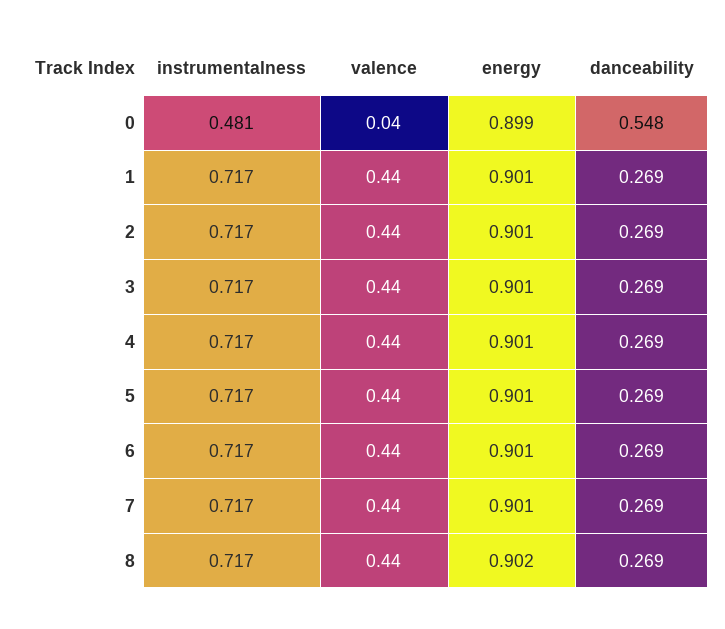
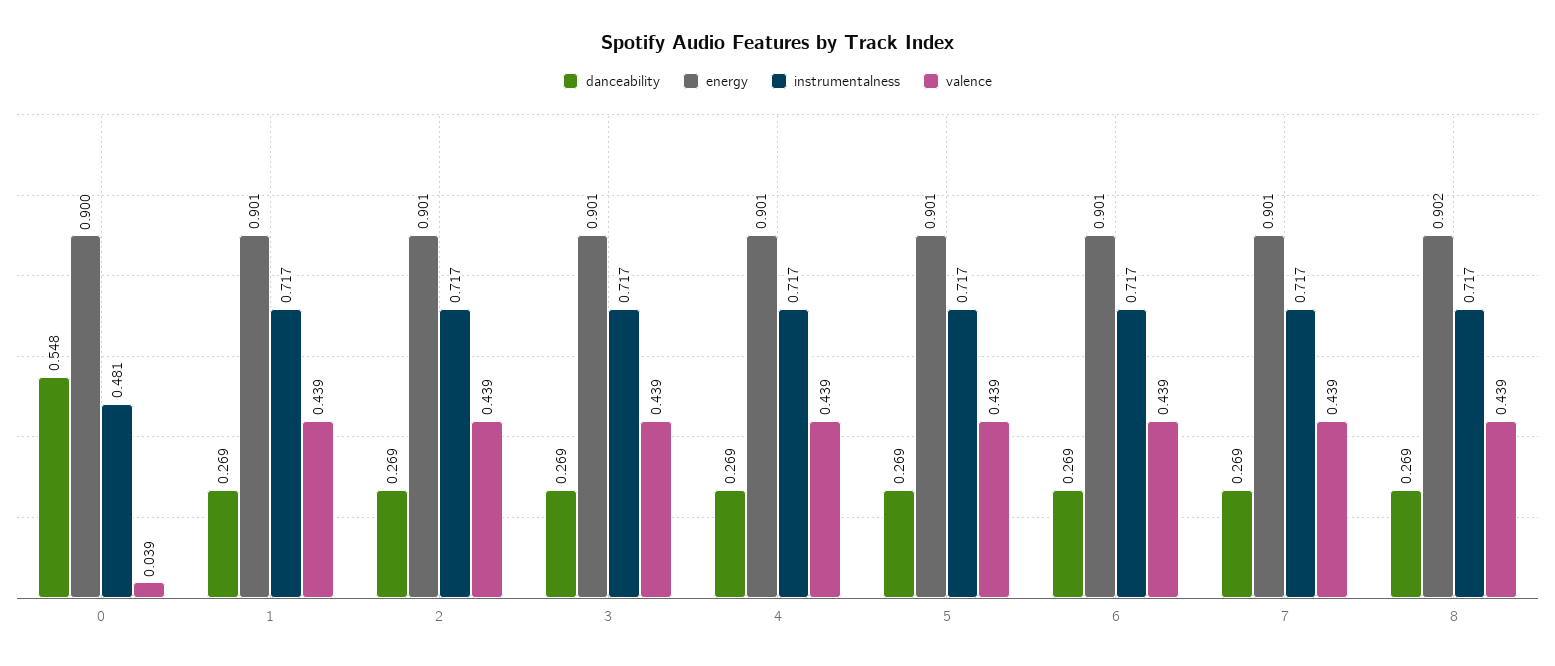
  {
    "instrumentalness": {
      "0": 0.481,
      "1": 0.717,
      "2": 0.717,
      "3": 0.717,
      "4": 0.717,
      "5": 0.717,
      "6": 0.717,
      "7": 0.717,
      "8": 0.717
    },
    "valence": {
      "0": 0.039,
      "1": 0.439,
      "2": 0.439,
      "3": 0.439,
      "4": 0.439,
      "5": 0.439,
      "6": 0.439,
      "7": 0.439,
      "8": 0.439
    },
    "energy": {
-     "0": 0.899,
+     "0": 0.9,
      "1": 0.901,
      "2": 0.901,
      "3": 0.901,
      "4": 0.901,
      "5": 0.901,
      "6": 0.901,
      "7": 0.901,
      "8": 0.902
    },
    "danceability": {
      "0": 0.548,
      "1": 0.269,
      "2": 0.269,
      "3": 0.269,
      "4": 0.269,
      "5": 0.269,
      "6": 0.269,
      "7": 0.269,
      "8": 0.269
    }
  }

